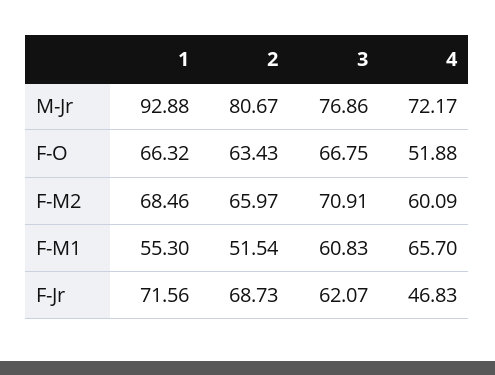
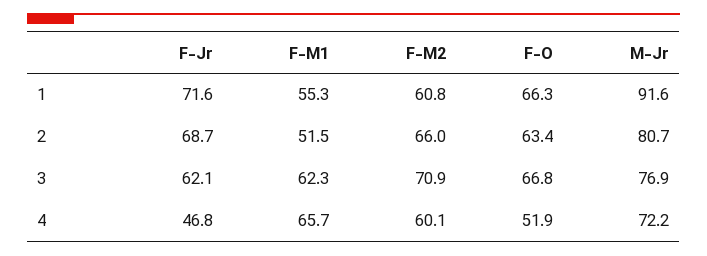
  {
    "1": {
-     "M-Jr": 92.88,
+     "M-Jr": 91.6,
      "F-O": 66.32,
-     "F-M2": 68.46,
+     "F-M2": 60.8,
      "F-M1": 55.3,
      "F-Jr": 71.56
    },
    "2": {
      "M-Jr": 80.67,
      "F-O": 63.43,
      "F-M2": 65.97,
      "F-M1": 51.54,
      "F-Jr": 68.73
    },
    "3": {
      "M-Jr": 76.86,
      "F-O": 66.75,
      "F-M2": 70.91,
-     "F-M1": 60.83,
+     "F-M1": 62.3,
      "F-Jr": 62.07
    },
    "4": {
      "M-Jr": 72.17,
      "F-O": 51.88,
      "F-M2": 60.09,
      "F-M1": 65.7,
      "F-Jr": 46.83
    }
  }

